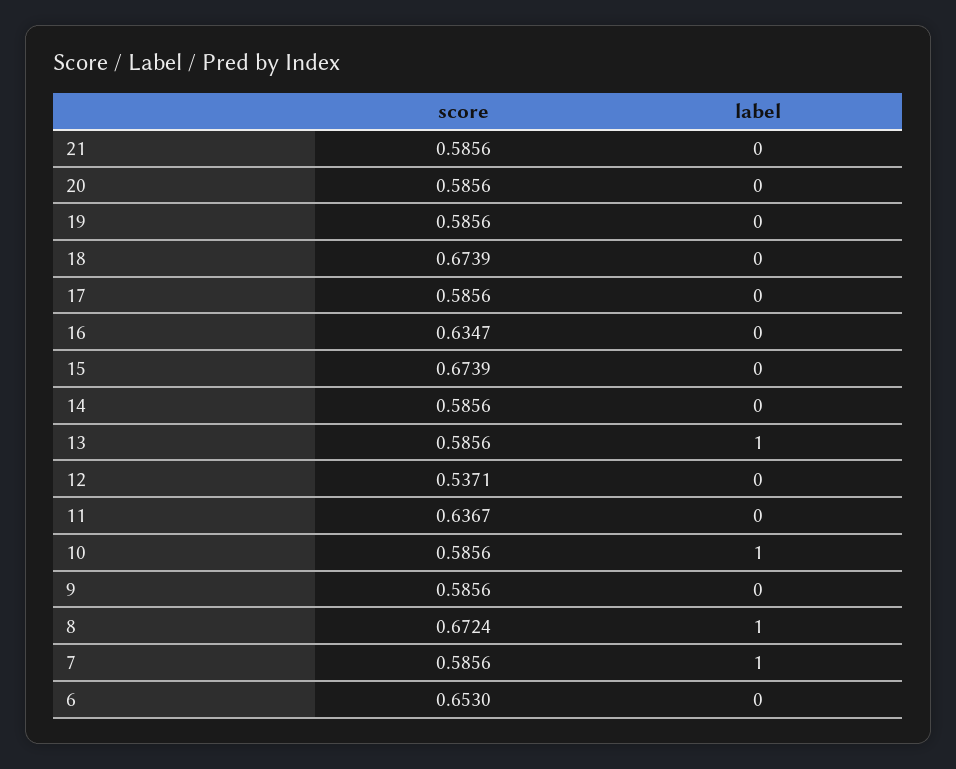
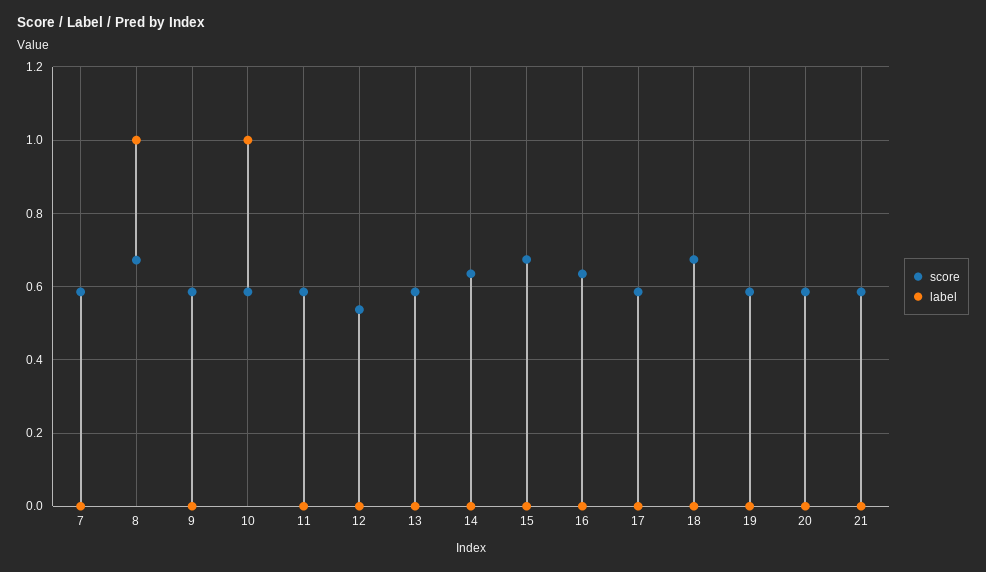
  {
    "score": {
      "21": 0.5856,
      "20": 0.5856,
      "19": 0.5856,
      "18": 0.6739,
      "17": 0.5856,
      "16": 0.6347,
      "15": 0.6739,
-     "14": 0.5856,
+     "14": 0.64,
      "13": 0.5856,
      "12": 0.5371,
-     "11": 0.6367,
+     "11": 0.58,
      "10": 0.5856,
      "9": 0.5856,
      "8": 0.6724,
-     "7": 0.5856,
+     "7": 0.5856
-     "6": 0.653
    },
    "label": {
      "21": 0,
      "20": 0,
      "19": 0,
      "18": 0,
      "17": 0,
      "16": 0,
      "15": 0,
      "14": 0,
-     "13": 1,
+     "13": 0,
      "12": 0,
      "11": 0,
      "10": 1,
      "9": 0,
      "8": 1,
-     "7": 1,
+     "7": 0
-     "6": 0
    }
  }

